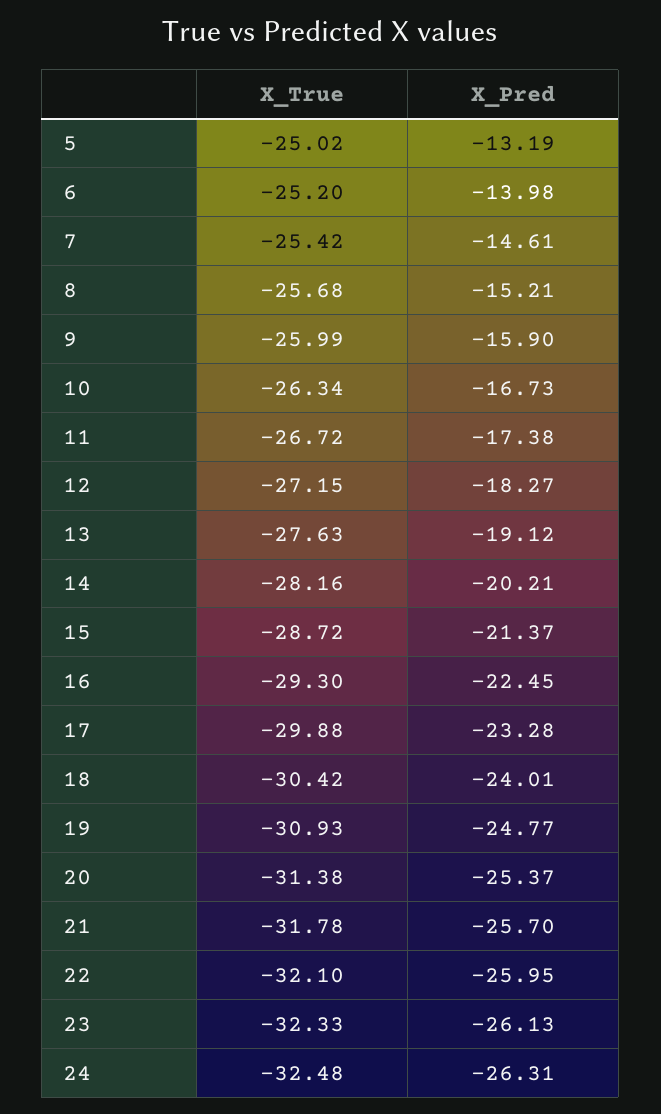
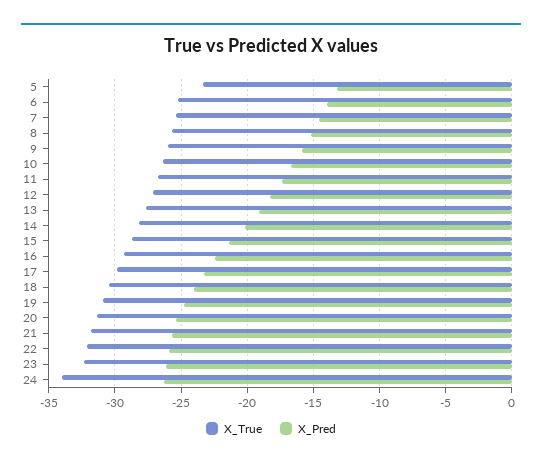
  {
    "X_True": {
-     "5": -25.02,
+     "5": -23.5,
      "6": -25.2,
      "7": -25.42,
      "8": -25.68,
      "9": -25.99,
      "10": -26.34,
      "11": -26.72,
      "12": -27.15,
      "13": -27.63,
      "14": -28.16,
      "15": -28.72,
      "16": -29.3,
      "17": -29.88,
      "18": -30.42,
      "19": -30.93,
      "20": -31.38,
      "21": -31.78,
      "22": -32.1,
      "23": -32.33,
-     "24": -32.48
+     "24": -34
    },
    "X_Pred": {
      "5": -13.19,
      "6": -13.98,
      "7": -14.61,
      "8": -15.21,
      "9": -15.9,
      "10": -16.73,
      "11": -17.38,
      "12": -18.27,
      "13": -19.12,
      "14": -20.21,
      "15": -21.37,
      "16": -22.45,
      "17": -23.28,
      "18": -24.01,
      "19": -24.77,
      "20": -25.37,
      "21": -25.7,
      "22": -25.95,
      "23": -26.13,
      "24": -26.31
    }
  }

